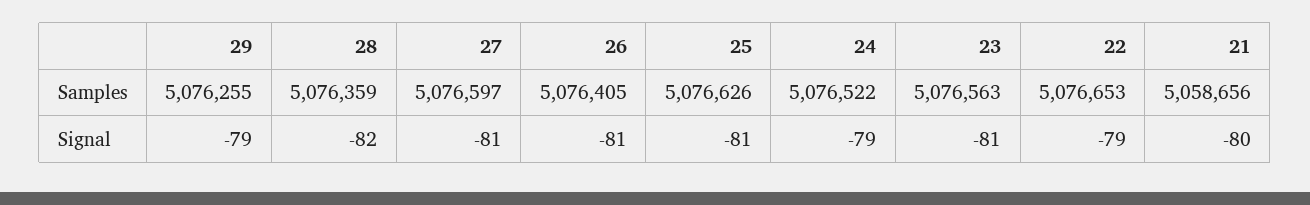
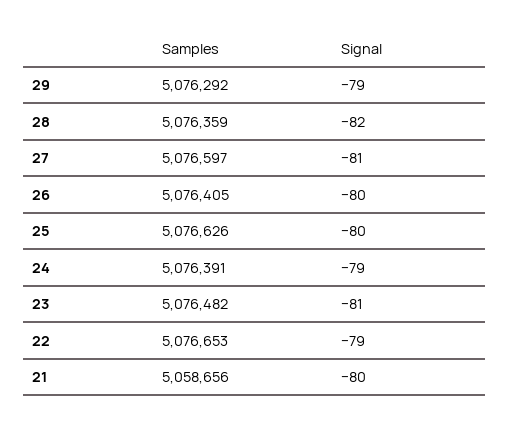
  {
    "29": {
-     "Samples": 5076255,
+     "Samples": 5076292,
      "Signal": -79
    },
    "28": {
      "Samples": 5076359,
      "Signal": -82
    },
    "27": {
      "Samples": 5076597,
      "Signal": -81
    },
    "26": {
      "Samples": 5076405,
-     "Signal": -81
+     "Signal": -80
    },
    "25": {
      "Samples": 5076626,
-     "Signal": -81
+     "Signal": -80
    },
    "24": {
-     "Samples": 5076522,
+     "Samples": 5076391,
      "Signal": -79
    },
    "23": {
-     "Samples": 5076563,
+     "Samples": 5076482,
      "Signal": -81
    },
    "22": {
      "Samples": 5076653,
      "Signal": -79
    },
    "21": {
      "Samples": 5058656,
      "Signal": -80
    }
  }

